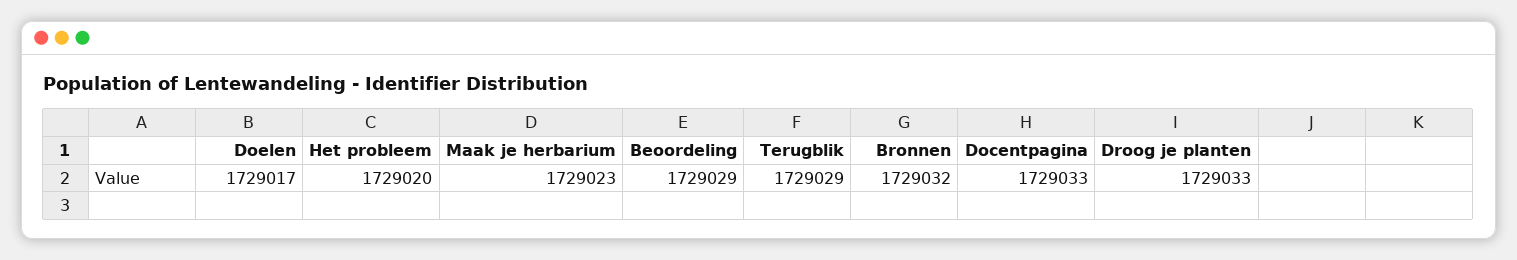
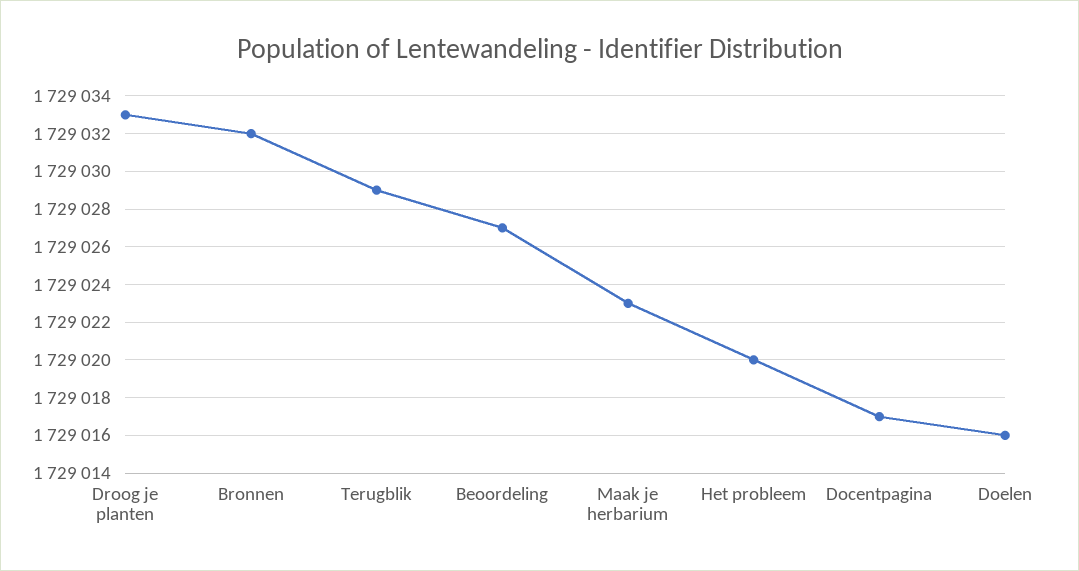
  {
-   "Doelen": 1729017,
+   "Doelen": 1729016,
    "Het probleem": 1729020,
    "Maak je herbarium": 1729023,
-   "Beoordeling": 1729029,
+   "Beoordeling": 1729027,
    "Terugblik": 1729029,
    "Bronnen": 1729032,
-   "Docentpagina": 1729033,
+   "Docentpagina": 1729017,
    "Droog je planten": 1729033
  }

